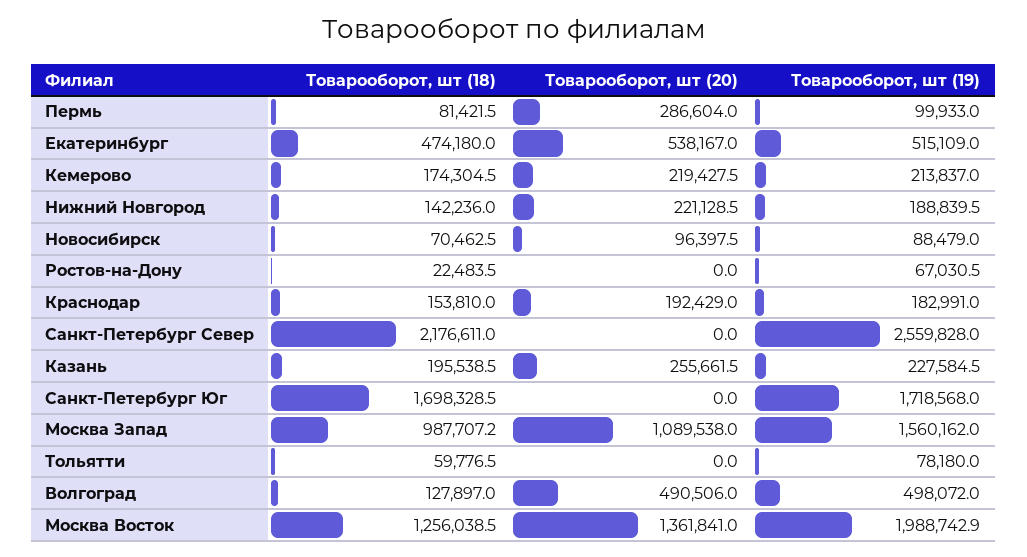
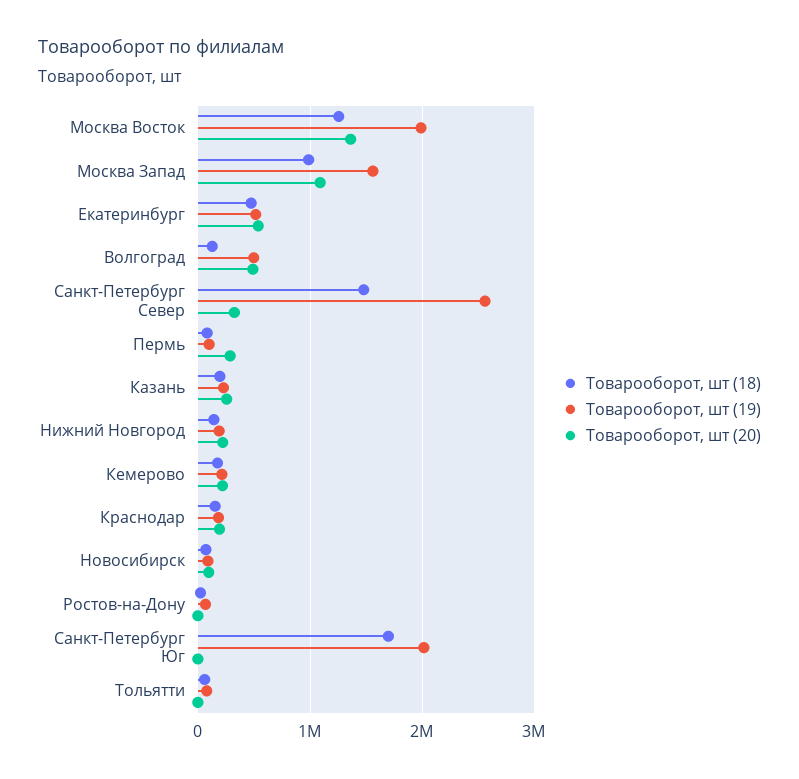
  {
    "Товарооборот, шт (18)": {
      "Пермь": 81421.5,
      "Екатеринбург": 474180,
      "Кемерово": 174304.5,
      "Нижний Новгород": 142236,
      "Новосибирск": 70462.5,
      "Ростов-на-Дону": 22483.5,
      "Краснодар": 153810,
-     "Санкт-Петербург Север": 2176611,
+     "Санкт-Петербург Север": 1500000,
      "Казань": 195538.5,
      "Санкт-Петербург Юг": 1698328.5,
      "Москва Запад": 987707.2,
      "Тольятти": 59776.5,
      "Волгоград": 127897,
      "Москва Восток": 1256038.5
    },
    "Товарооборот, шт (20)": {
      "Пермь": 286604,
      "Екатеринбург": 538167,
      "Кемерово": 219427.5,
      "Нижний Новгород": 221128.5,
      "Новосибирск": 96397.5,
      "Ростов-на-Дону": 0,
      "Краснодар": 192429,
-     "Санкт-Петербург Север": 0,
+     "Санкт-Петербург Север": 300000,
      "Казань": 255661.5,
      "Санкт-Петербург Юг": 0,
      "Москва Запад": 1089538,
      "Тольятти": 0,
      "Волгоград": 490506,
      "Москва Восток": 1361841
    },
    "Товарооборот, шт (19)": {
      "Пермь": 99933,
      "Екатеринбург": 515109,
      "Кемерово": 213837,
      "Нижний Новгород": 188839.5,
      "Новосибирск": 88479,
      "Ростов-на-Дону": 67030.5,
      "Краснодар": 182991,
      "Санкт-Петербург Север": 2559828,
      "Казань": 227584.5,
-     "Санкт-Петербург Юг": 1718568,
+     "Санкт-Петербург Юг": 2000000,
      "Москва Запад": 1560162,
      "Тольятти": 78180,
      "Волгоград": 498072,
      "Москва Восток": 1988742.9
    }
  }

